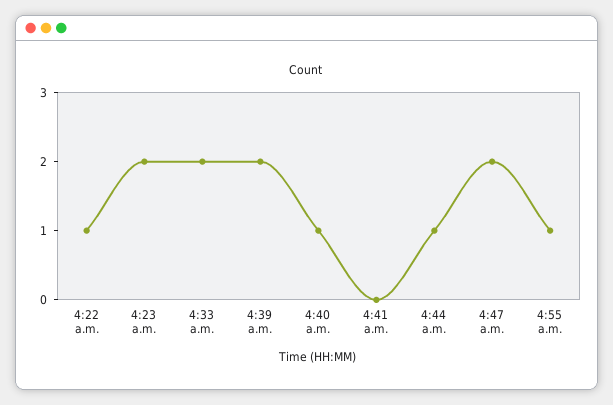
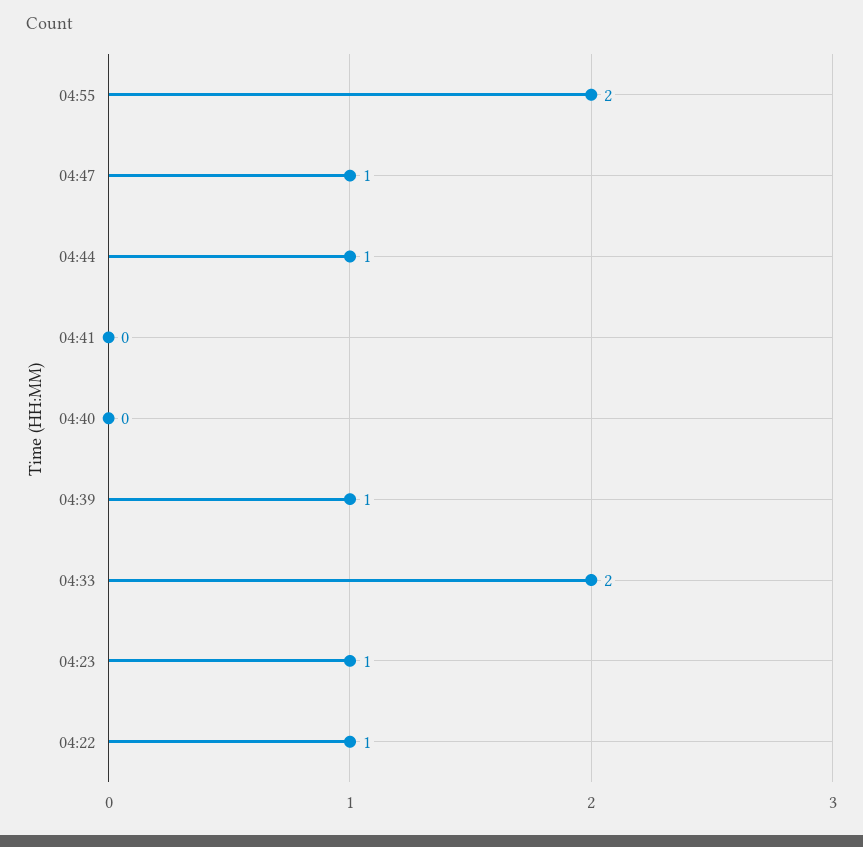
  {
    "4:22 a.m.": 1,
-   "4:23 a.m.": 2,
+   "4:23 a.m.": 1,
    "4:33 a.m.": 2,
-   "4:39 a.m.": 2,
+   "4:39 a.m.": 1,
-   "4:40 a.m.": 1,
+   "4:40 a.m.": 0,
    "4:41 a.m.": 0,
    "4:44 a.m.": 1,
-   "4:47 a.m.": 2,
+   "4:47 a.m.": 1,
-   "4:55 a.m.": 1
+   "4:55 a.m.": 2
  }

